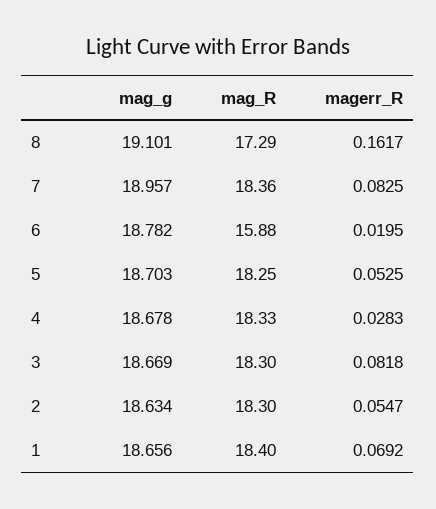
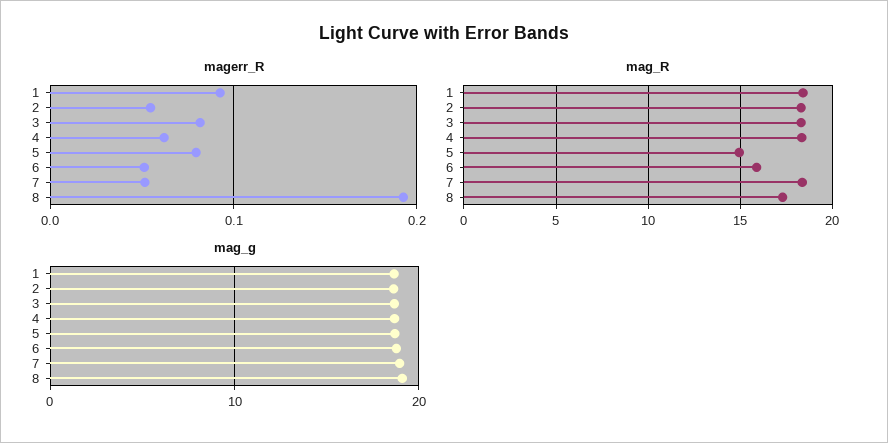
  {
    "mag_g": {
      "8": 19.101,
      "7": 18.957,
      "6": 18.782,
      "5": 18.703,
      "4": 18.678,
      "3": 18.669,
      "2": 18.634,
      "1": 18.656
    },
    "mag_R": {
      "8": 17.29,
      "7": 18.36,
      "6": 15.88,
-     "5": 18.25,
+     "5": 15,
      "4": 18.33,
      "3": 18.3,
      "2": 18.3,
      "1": 18.4
    },
    "magerr_R": {
-     "8": 0.1617,
+     "8": 0.19,
-     "7": 0.0825,
+     "7": 0.05,
-     "6": 0.0195,
+     "6": 0.05,
-     "5": 0.0525,
+     "5": 0.08,
-     "4": 0.0283,
+     "4": 0.06,
      "3": 0.0818,
      "2": 0.0547,
-     "1": 0.0692
+     "1": 0.09
    }
  }

